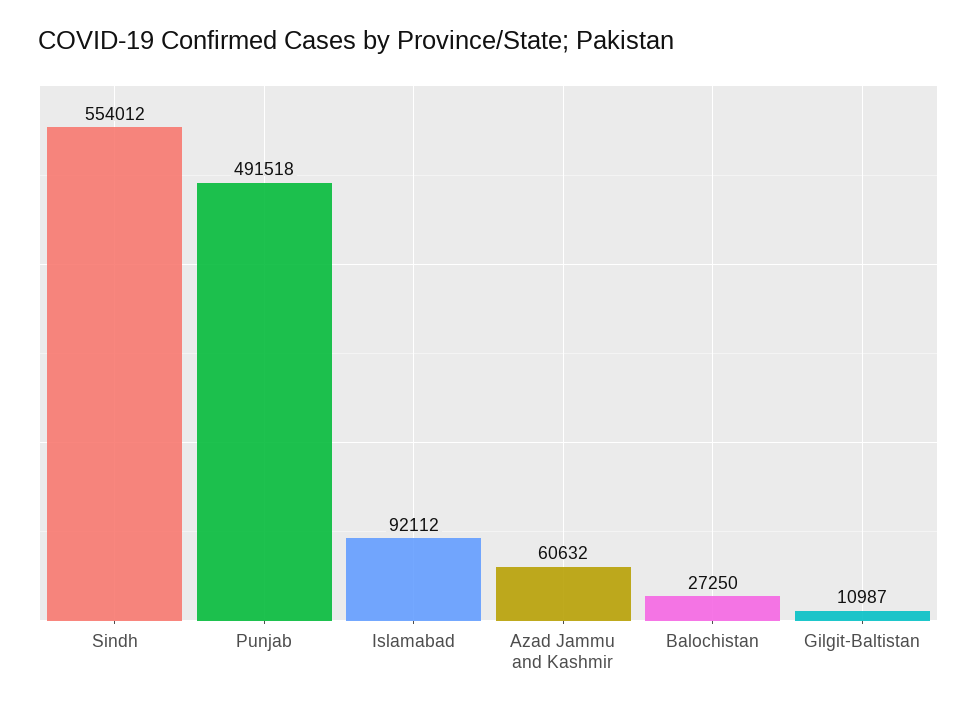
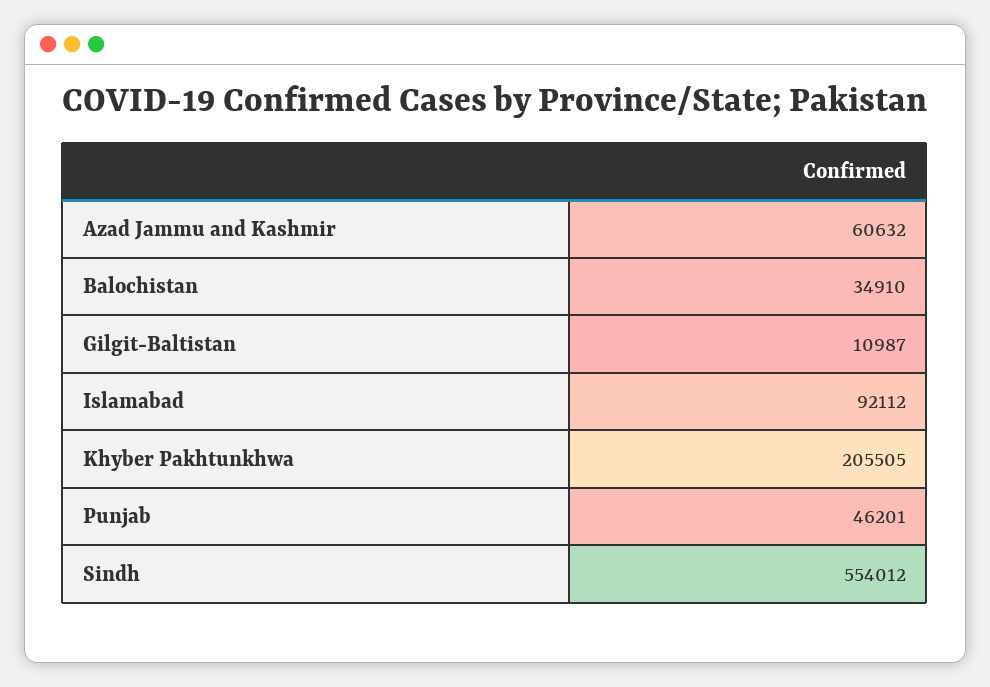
  {
    "Sindh": 554012,
-   "Punjab": 491518,
+   "Punjab": 46201,
    "Islamabad": 92112,
    "Azad Jammu and Kashmir": 60632,
-   "Balochistan": 27250,
+   "Balochistan": 34910,
-   "Gilgit-Baltistan": 10987
+   "Gilgit-Baltistan": 10987,
+   "Khyber Pakhtunkhwa": 205505
  }

